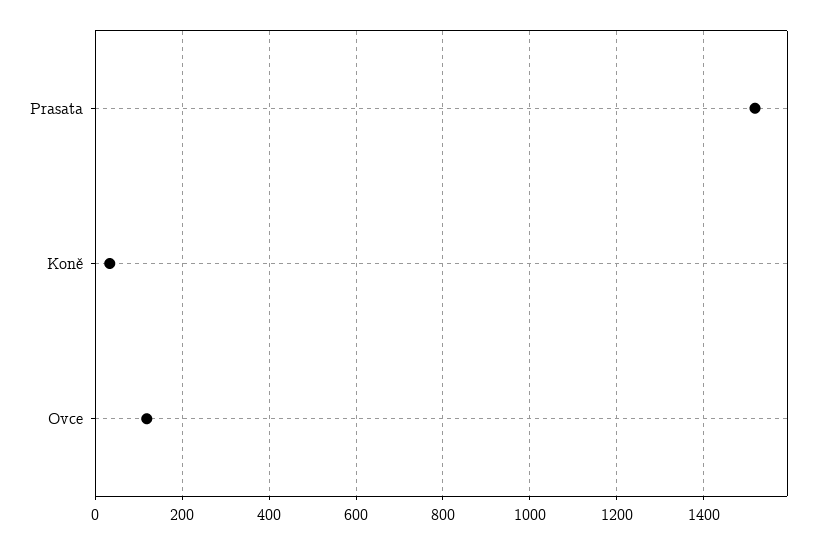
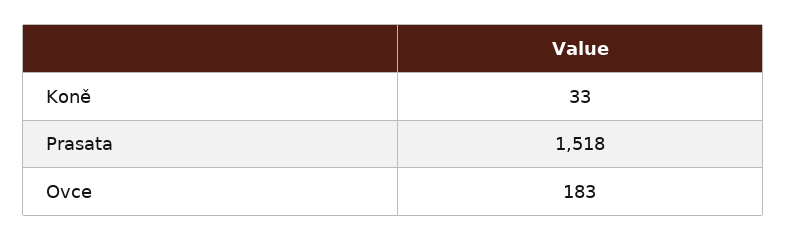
  {
    "Prasata": 1518,
    "Koně": 33,
-   "Ovce": 120
+   "Ovce": 183
  }

